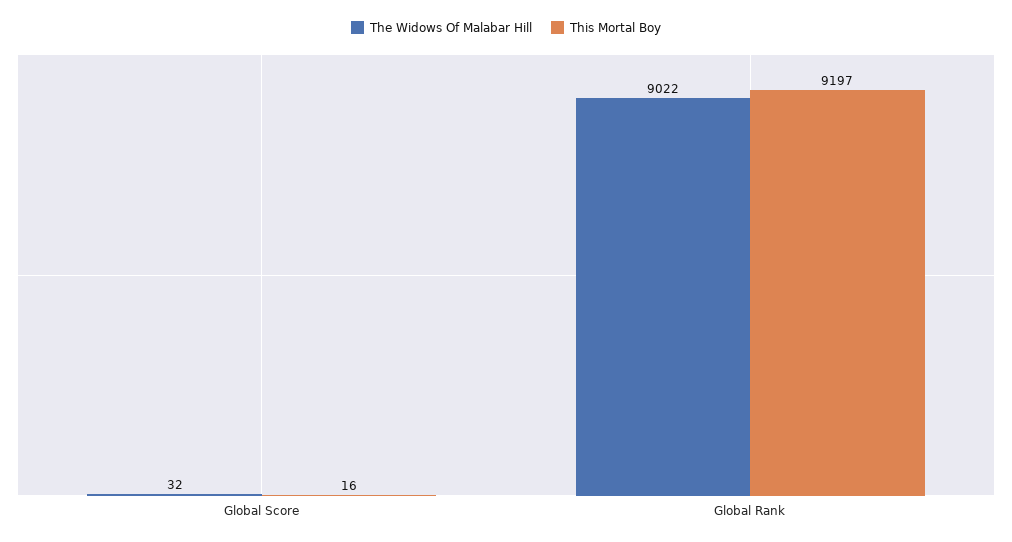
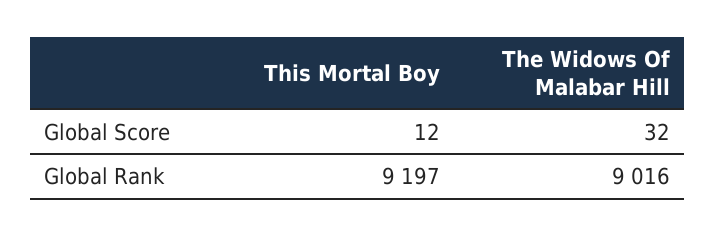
  {
    "The Widows Of Malabar Hill": {
      "Global Score": 32,
-     "Global Rank": 9022
+     "Global Rank": 9016
    },
    "This Mortal Boy": {
-     "Global Score": 16,
+     "Global Score": 12,
      "Global Rank": 9197
    }
  }

